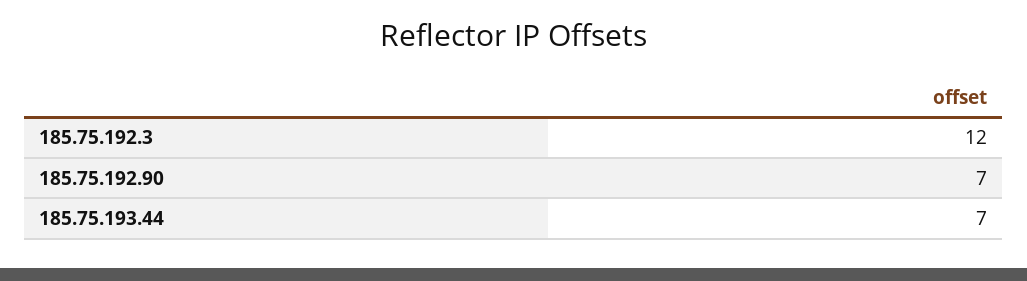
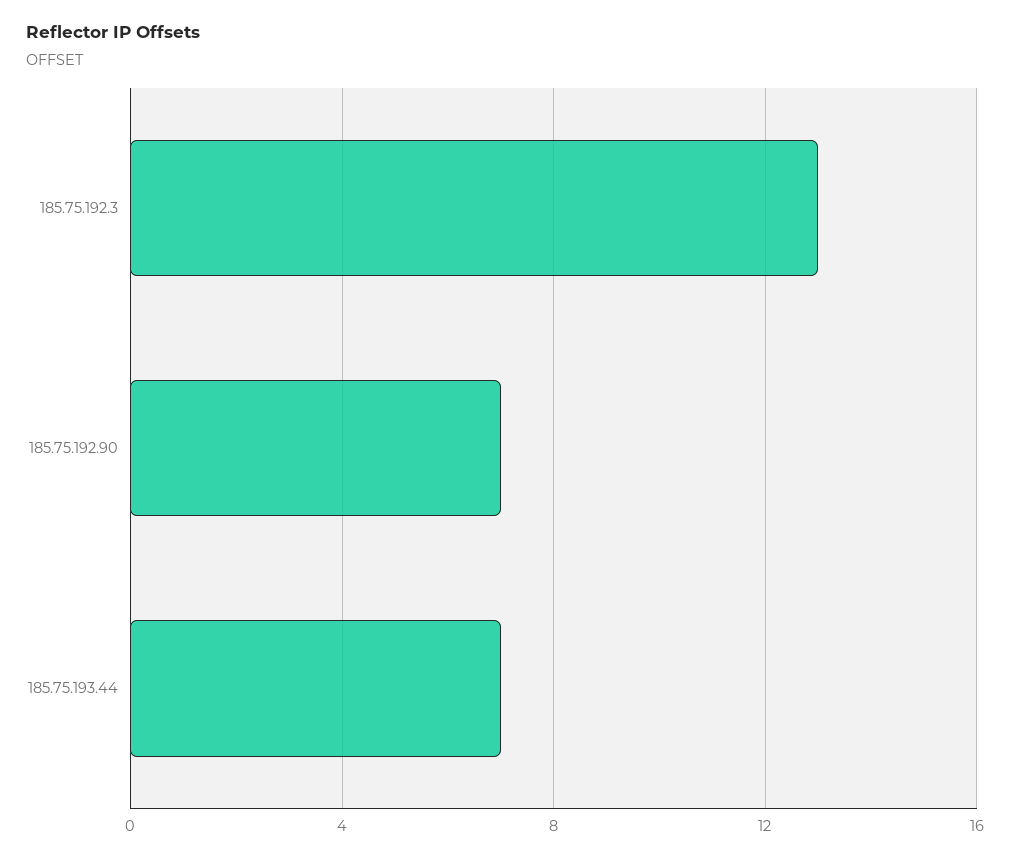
  {
-   "185.75.192.3": 12,
+   "185.75.192.3": 13,
    "185.75.192.90": 7,
    "185.75.193.44": 7
  }

